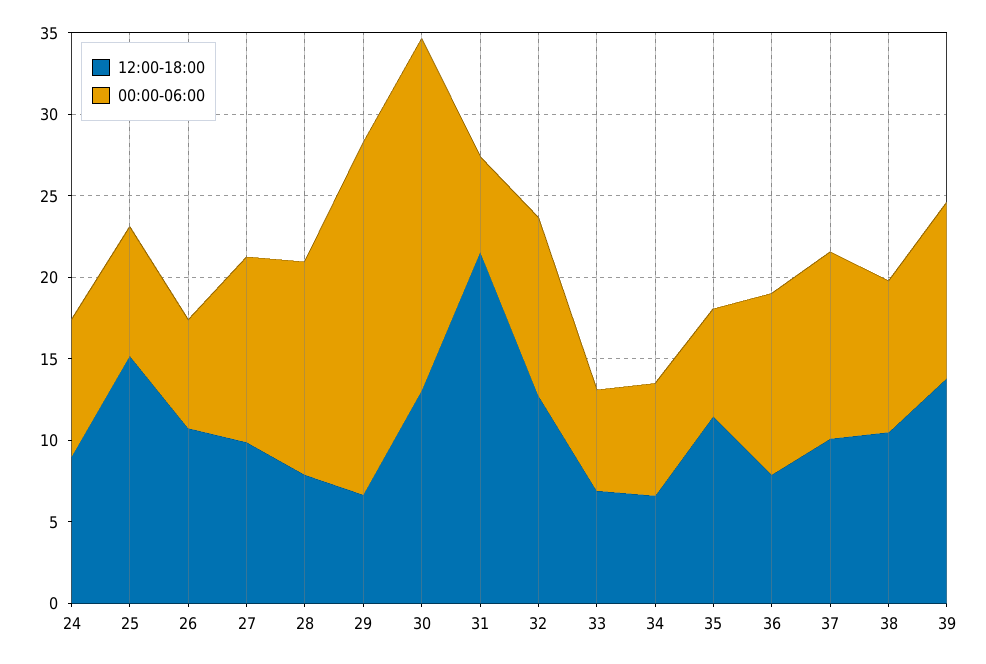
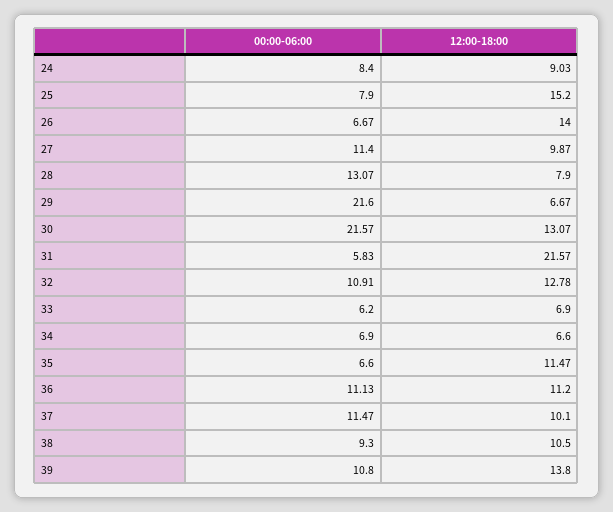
  {
    "12:00-18:00": {
      "24": 9.03,
      "25": 15.2,
-     "26": 11,
+     "26": 14,
      "27": 9.87,
      "28": 7.9,
      "29": 6.67,
      "30": 13.07,
      "31": 21.57,
      "32": 12.78,
      "33": 6.9,
      "34": 6.6,
      "35": 11.47,
-     "36": 8,
+     "36": 11.2,
      "37": 10.1,
      "38": 10.5,
      "39": 13.8
    },
    "00:00-06:00": {
      "24": 8.4,
      "25": 7.9,
      "26": 6.67,
      "27": 11.4,
      "28": 13.07,
      "29": 21.6,
      "30": 21.57,
      "31": 5.83,
      "32": 10.91,
      "33": 6.2,
      "34": 6.9,
      "35": 6.6,
      "36": 11.13,
      "37": 11.47,
      "38": 9.3,
      "39": 10.8
    }
  }

